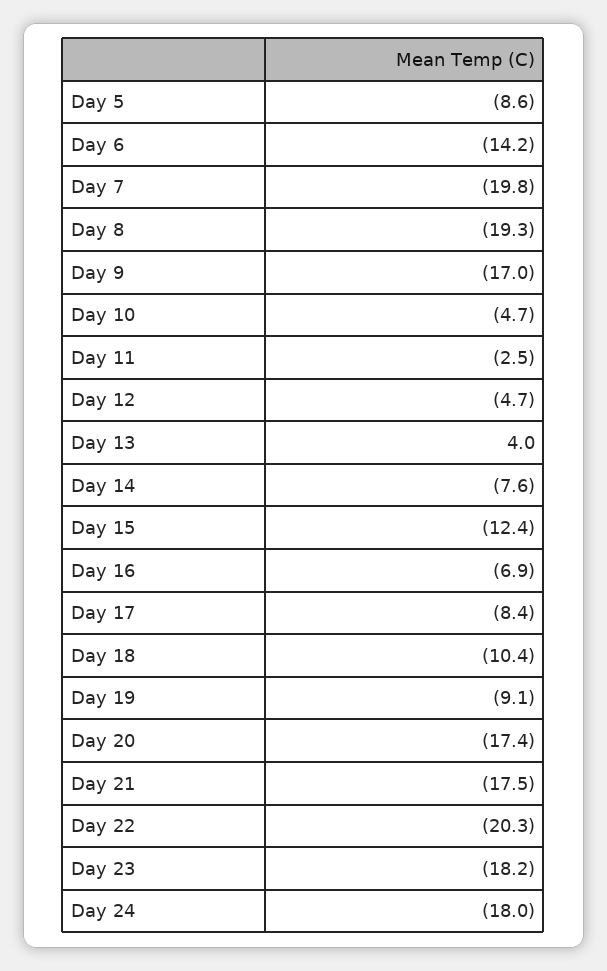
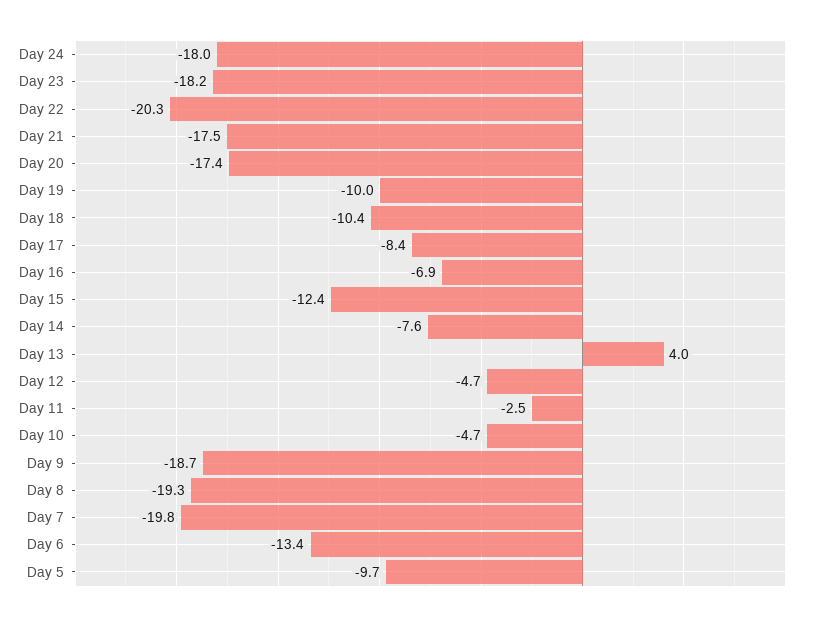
  {
-   "Day 5": -8.6,
+   "Day 5": -9.7,
-   "Day 6": -14.2,
+   "Day 6": -13.4,
    "Day 7": -19.8,
    "Day 8": -19.3,
-   "Day 9": -17,
+   "Day 9": -18.7,
    "Day 10": -4.7,
    "Day 11": -2.5,
    "Day 12": -4.7,
    "Day 13": 4,
    "Day 14": -7.6,
    "Day 15": -12.4,
    "Day 16": -6.9,
    "Day 17": -8.4,
    "Day 18": -10.4,
-   "Day 19": -9.1,
+   "Day 19": -10,
    "Day 20": -17.4,
    "Day 21": -17.5,
    "Day 22": -20.3,
    "Day 23": -18.2,
    "Day 24": -18
  }

